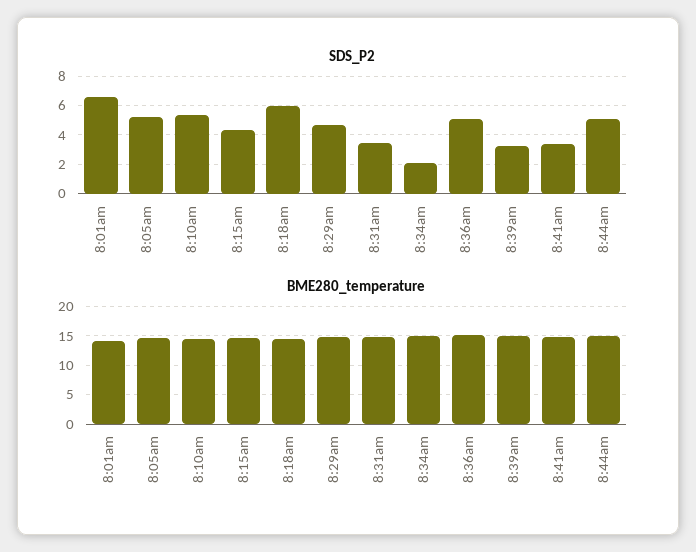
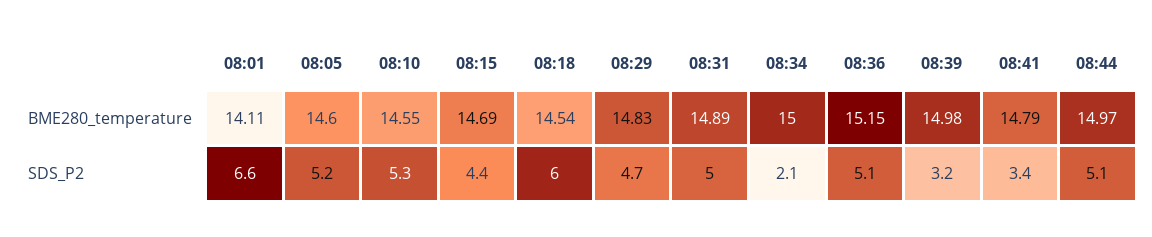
  {
    "SDS_P2": {
      "8:01am": 6.6,
      "8:05am": 5.2,
      "8:10am": 5.3,
      "8:15am": 4.4,
      "8:18am": 6,
      "8:29am": 4.7,
-     "8:31am": 3.5,
+     "8:31am": 5,
      "8:34am": 2.1,
      "8:36am": 5.1,
      "8:39am": 3.2,
      "8:41am": 3.4,
      "8:44am": 5.1
    },
    "BME280_temperature": {
      "8:01am": 14.11,
      "8:05am": 14.6,
      "8:10am": 14.55,
      "8:15am": 14.69,
      "8:18am": 14.54,
      "8:29am": 14.83,
      "8:31am": 14.89,
      "8:34am": 15,
      "8:36am": 15.15,
      "8:39am": 14.98,
      "8:41am": 14.79,
      "8:44am": 14.97
    }
  }

